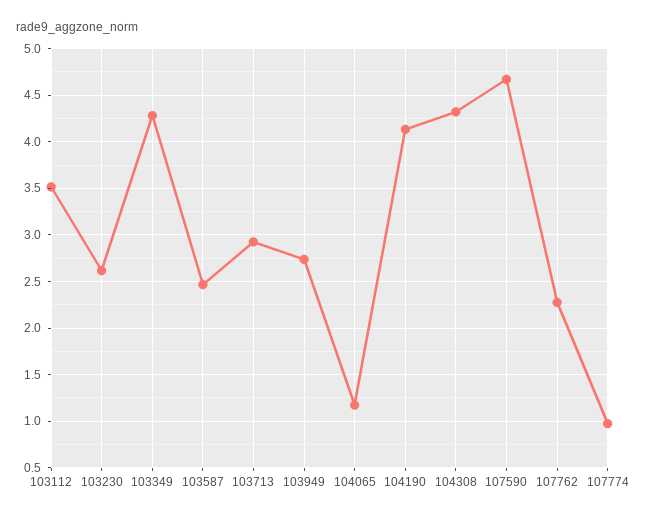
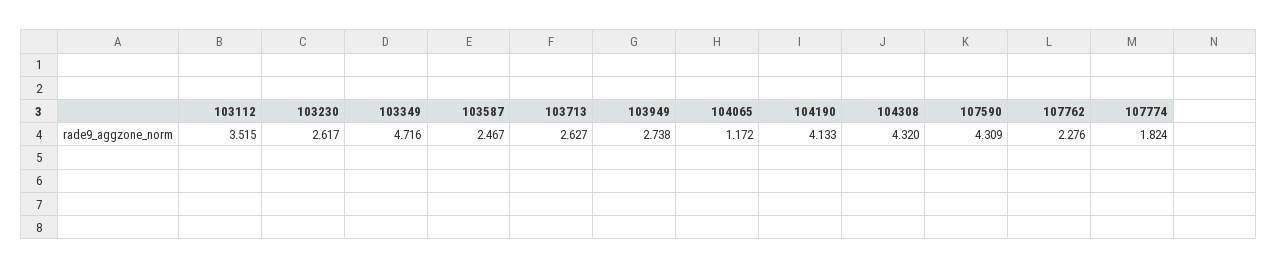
  {
    "103112": 3.515,
    "103230": 2.617,
-   "103349": 4.3,
+   "103349": 4.716,
    "103587": 2.467,
-   "103713": 2.9,
+   "103713": 2.627,
    "103949": 2.738,
    "104065": 1.172,
    "104190": 4.133,
    "104308": 4.32,
-   "107590": 4.7,
+   "107590": 4.309,
    "107762": 2.276,
-   "107774": 1
+   "107774": 1.824
  }

